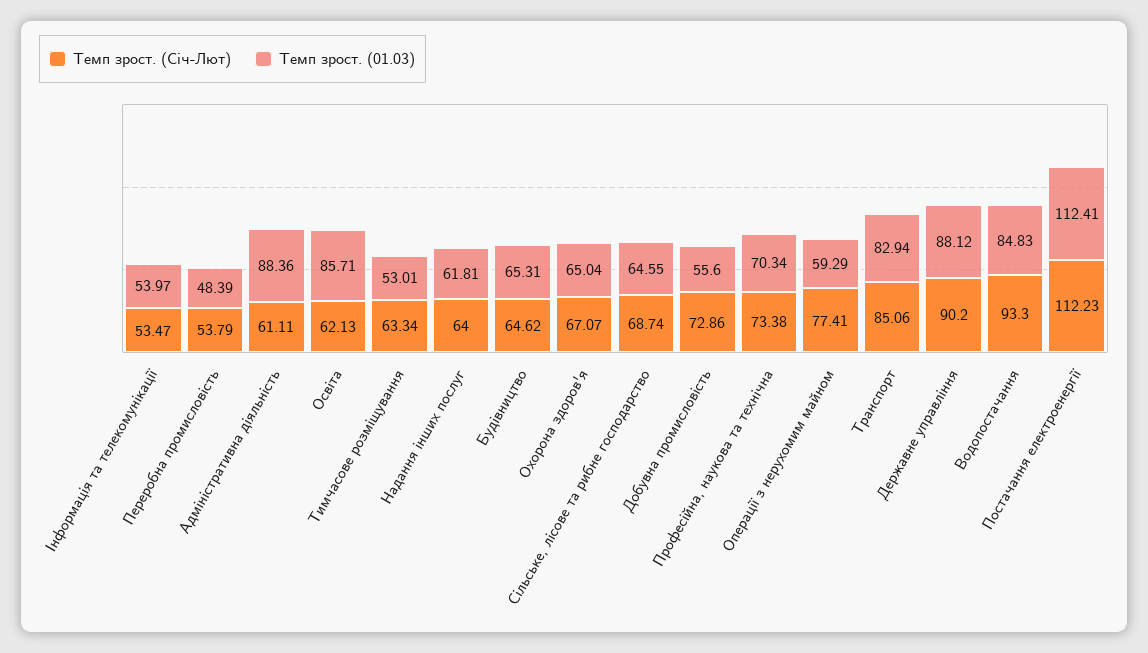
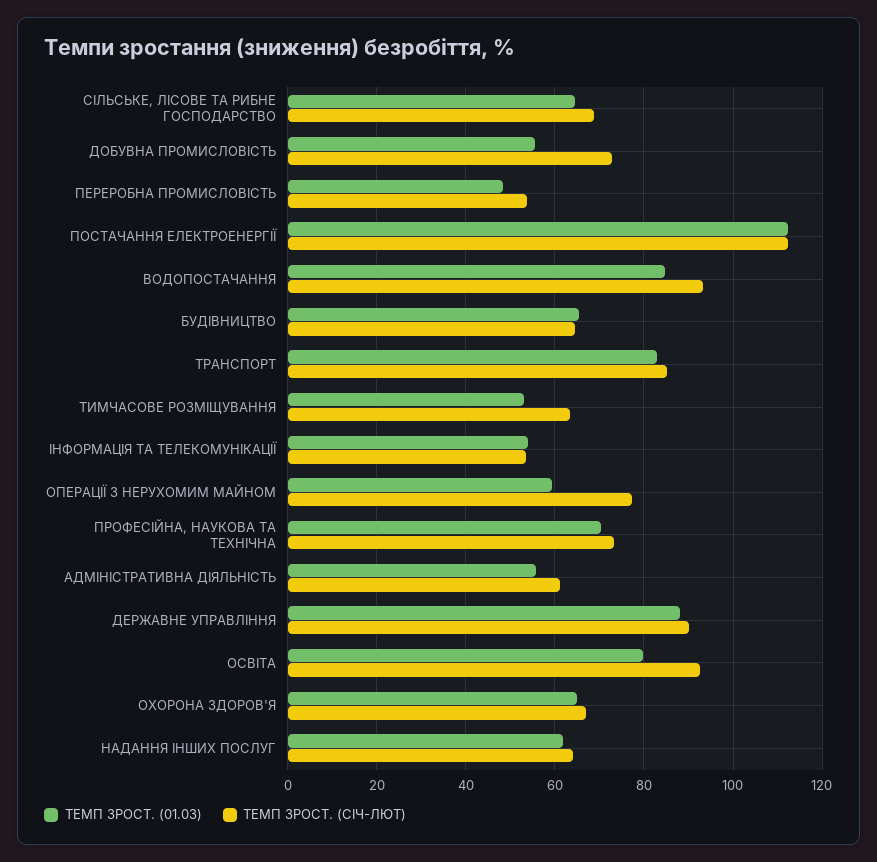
  {
    "Темп зрост. (Січ-Лют)": {
      "Інформація та телекомунікації": 53.47,
      "Переробна промисловість": 53.79,
      "Адміністративна діяльність": 61.11,
-     "Освіта": 62.13,
+     "Освіта": 92,
      "Тимчасове розміщування": 63.34,
      "Надання інших послуг": 64,
      "Будівництво": 64.62,
      "Охорона здоров'я": 67.07,
      "Сільське, лісове та рибне господарство": 68.74,
      "Добувна промисловість": 72.86,
      "Професійна, наукова та технічна": 73.38,
      "Операції з нерухомим майном": 77.41,
      "Транспорт": 85.06,
      "Державне управління": 90.2,
      "Водопостачання": 93.3,
      "Постачання електроенергії": 112.23
    },
    "Темп зрост. (01.03)": {
      "Інформація та телекомунікації": 53.97,
      "Переробна промисловість": 48.39,
-     "Адміністративна діяльність": 88.36,
+     "Адміністративна діяльність": 56,
-     "Освіта": 85.71,
+     "Освіта": 80,
      "Тимчасове розміщування": 53.01,
      "Надання інших послуг": 61.81,
      "Будівництво": 65.31,
      "Охорона здоров'я": 65.04,
      "Сільське, лісове та рибне господарство": 64.55,
      "Добувна промисловість": 55.6,
      "Професійна, наукова та технічна": 70.34,
      "Операції з нерухомим майном": 59.29,
      "Транспорт": 82.94,
      "Державне управління": 88.12,
      "Водопостачання": 84.83,
      "Постачання електроенергії": 112.41
    }
  }

